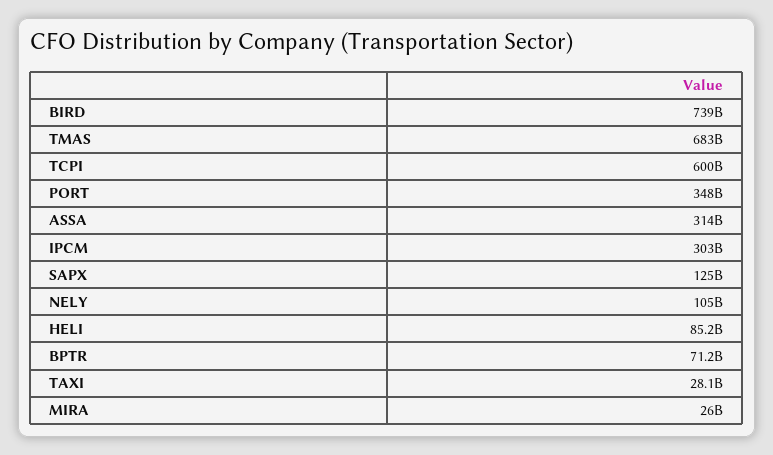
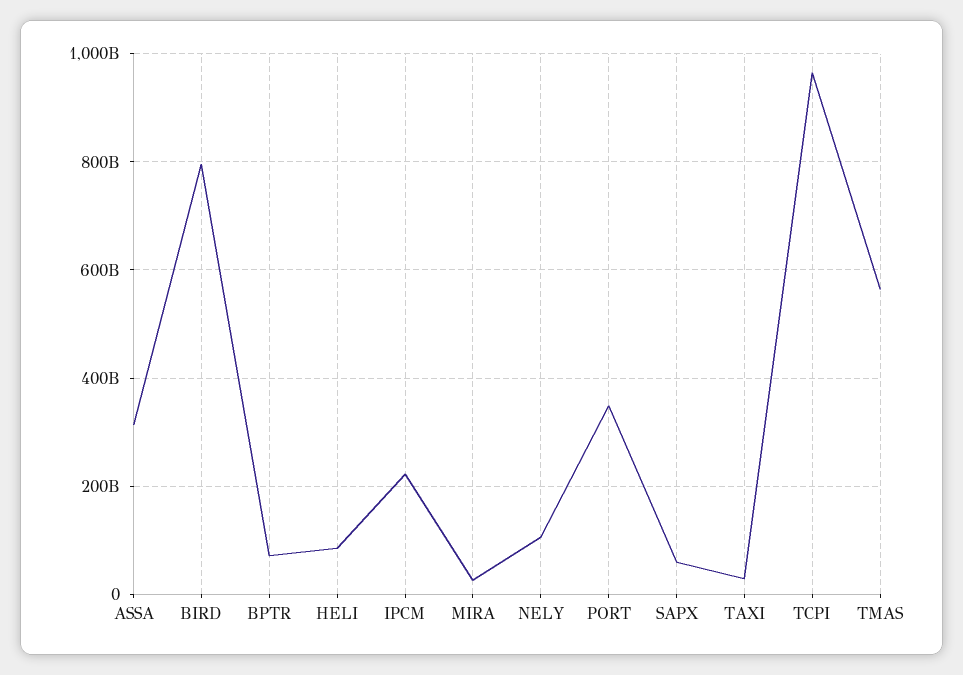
  {
-   "BIRD": 739000000000,
+   "BIRD": 800000000000,
-   "TMAS": 683000000000,
+   "TMAS": 560000000000,
-   "TCPI": 600000000000,
+   "TCPI": 960000000000,
    "PORT": 348000000000,
    "ASSA": 314000000000,
-   "IPCM": 303000000000,
+   "IPCM": 220000000000,
-   "SAPX": 125000000000,
+   "SAPX": 60000000000,
    "NELY": 105000000000,
    "HELI": 85200000000,
    "BPTR": 71200000000,
    "TAXI": 28100000000,
    "MIRA": 26000000000
  }

